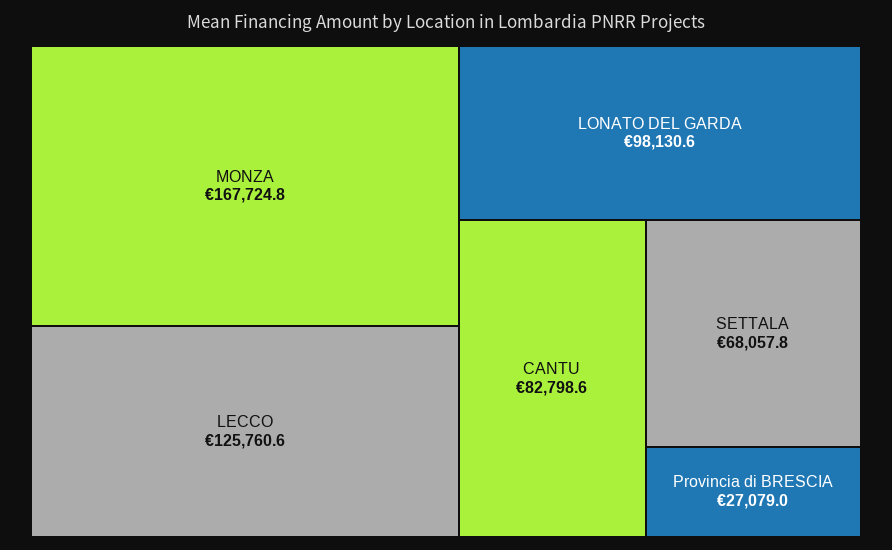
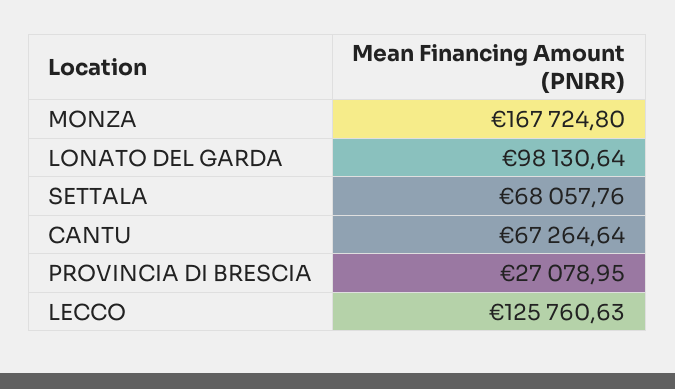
  {
    "MONZA": 167724.8,
    "LECCO": 125760.63,
    "LONATO DEL GARDA": 98130.64,
-   "CANTU": 82798.6,
+   "CANTU": 67264.64,
    "SETTALA": 68057.76,
    "Provincia di BRESCIA": 27078.95
  }

